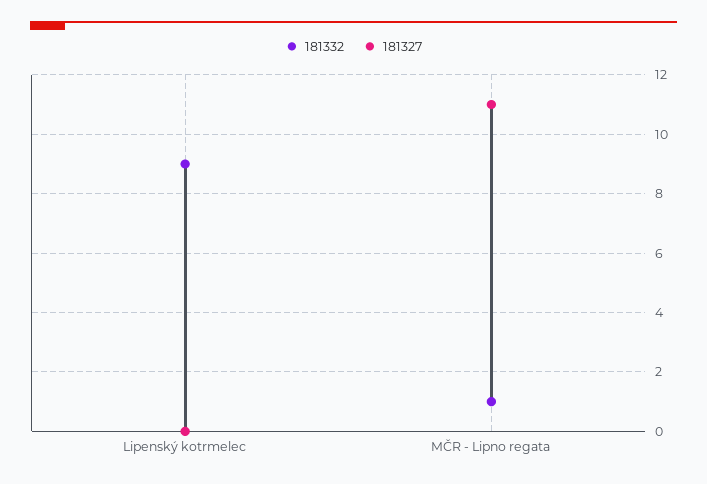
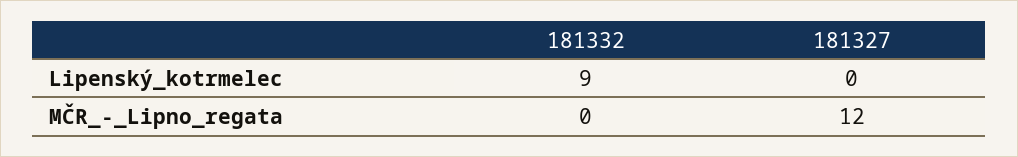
  {
    "181332": {
      "Lipenský kotrmelec": 9,
-     "MČR - Lipno regata": 1
+     "MČR - Lipno regata": 0
    },
    "181327": {
      "Lipenský kotrmelec": 0,
-     "MČR - Lipno regata": 11
+     "MČR - Lipno regata": 12
    }
  }

